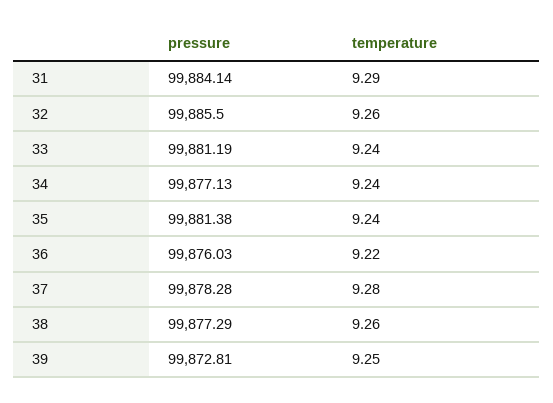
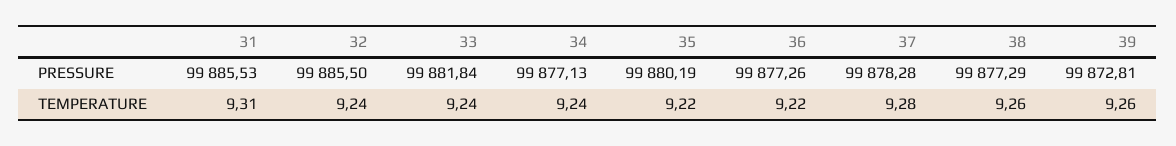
  {
    "pressure": {
-     "31": 99884.14,
+     "31": 99885.53,
      "32": 99885.5,
-     "33": 99881.19,
+     "33": 99881.84,
      "34": 99877.13,
-     "35": 99881.38,
+     "35": 99880.19,
-     "36": 99876.03,
+     "36": 99877.26,
      "37": 99878.28,
      "38": 99877.29,
      "39": 99872.81
    },
    "temperature": {
-     "31": 9.29,
+     "31": 9.31,
-     "32": 9.26,
+     "32": 9.24,
      "33": 9.24,
      "34": 9.24,
-     "35": 9.24,
+     "35": 9.22,
      "36": 9.22,
      "37": 9.28,
      "38": 9.26,
-     "39": 9.25
+     "39": 9.26
    }
  }

